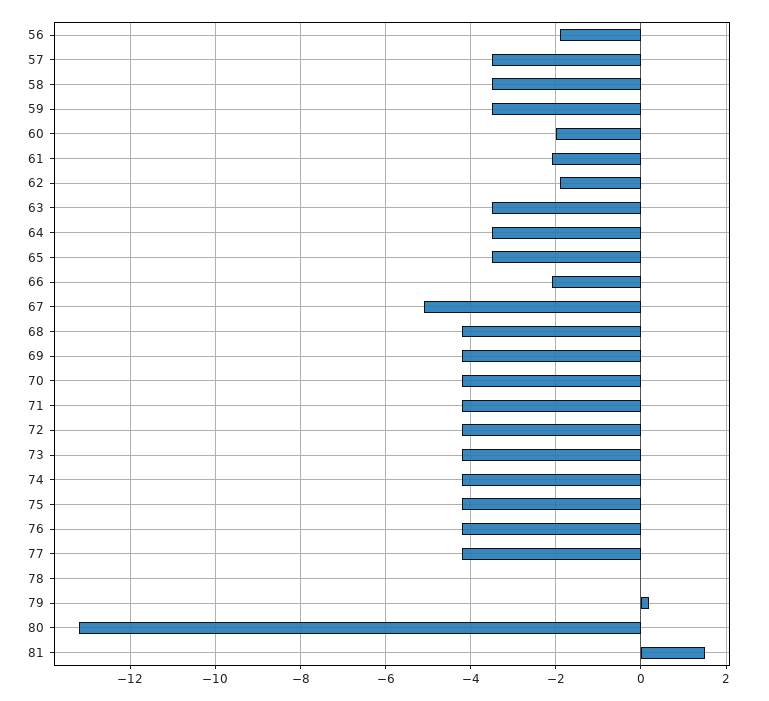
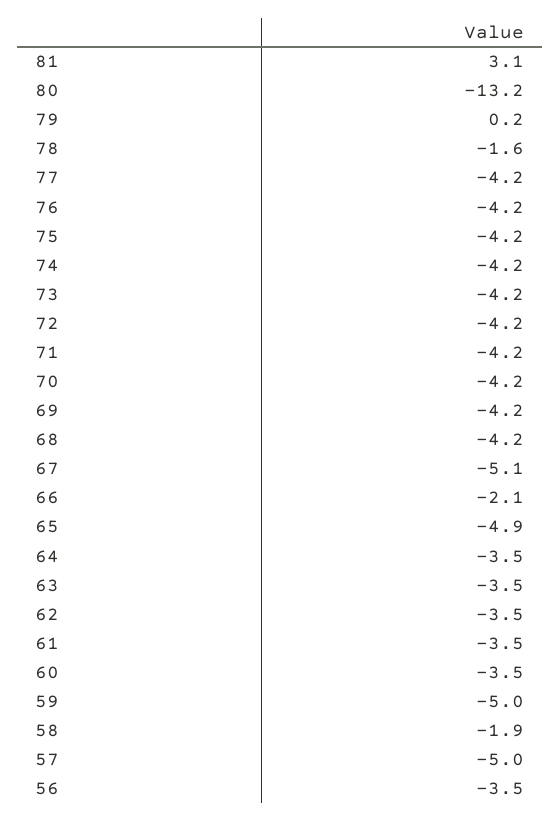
  {
-   "56": -2,
+   "56": -3.5,
-   "57": -3.5,
+   "57": -5,
-   "58": -3.5,
+   "58": -1.9,
-   "59": -3.5,
+   "59": -5,
-   "60": -2,
+   "60": -3.5,
-   "61": -2,
+   "61": -3.5,
-   "62": -2,
+   "62": -3.5,
    "63": -3.5,
    "64": -3.5,
-   "65": -3.5,
+   "65": -4.9,
    "66": -2.1,
    "67": -5.1,
    "68": -4.2,
    "69": -4.2,
    "70": -4.2,
    "71": -4.2,
    "72": -4.2,
    "73": -4.2,
    "74": -4.2,
    "75": -4.2,
    "76": -4.2,
    "77": -4.2,
-   "78": 0,
+   "78": -1.6,
    "79": 0.2,
    "80": -13.2,
-   "81": 1.5
+   "81": 3.1
  }

